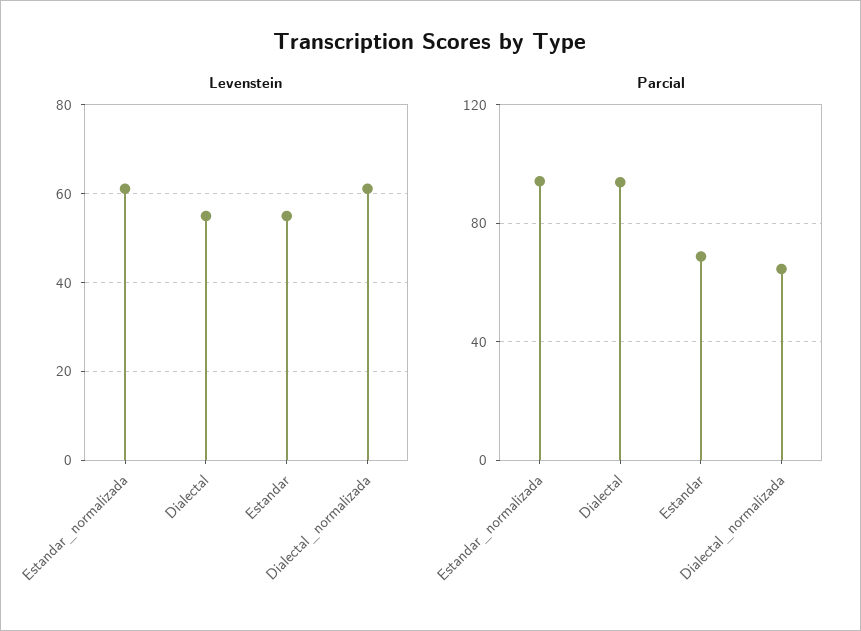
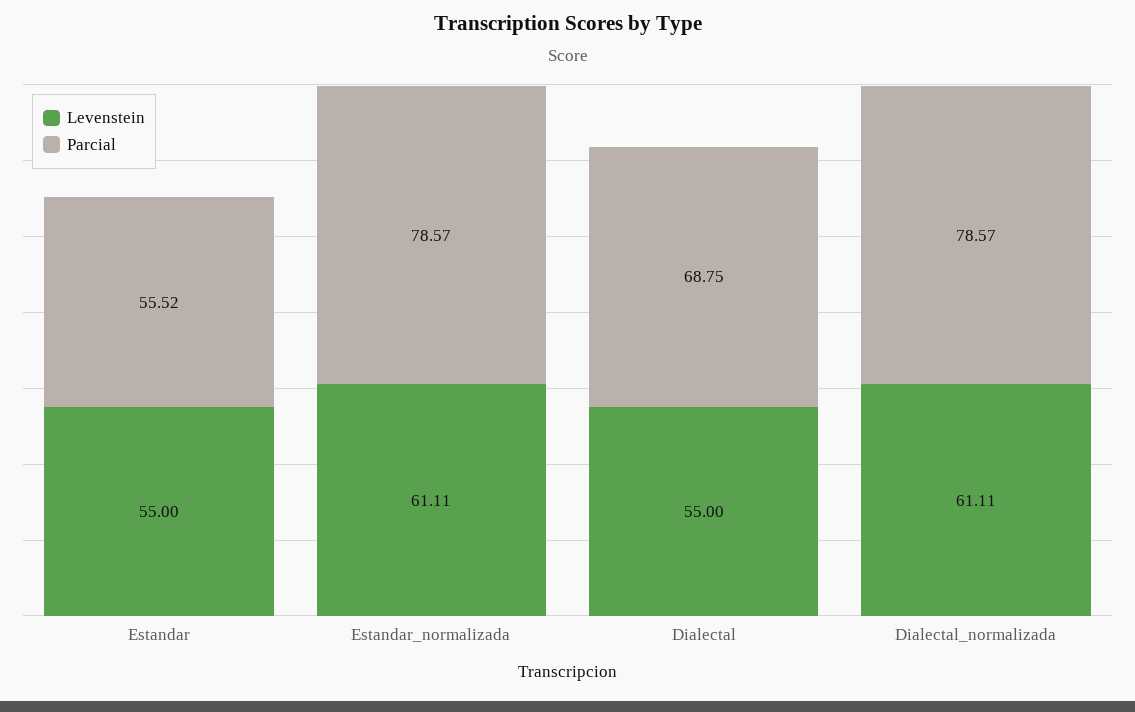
  {
    "Levenstein": {
      "Estandar_normalizada": 61.11,
      "Dialectal": 55,
      "Estandar": 55,
      "Dialectal_normalizada": 61.11
    },
    "Parcial": {
-     "Estandar_normalizada": 95,
+     "Estandar_normalizada": 78.57,
-     "Dialectal": 95,
+     "Dialectal": 68.75,
-     "Estandar": 70,
+     "Estandar": 55.52,
-     "Dialectal_normalizada": 65
+     "Dialectal_normalizada": 78.57
    }
  }

